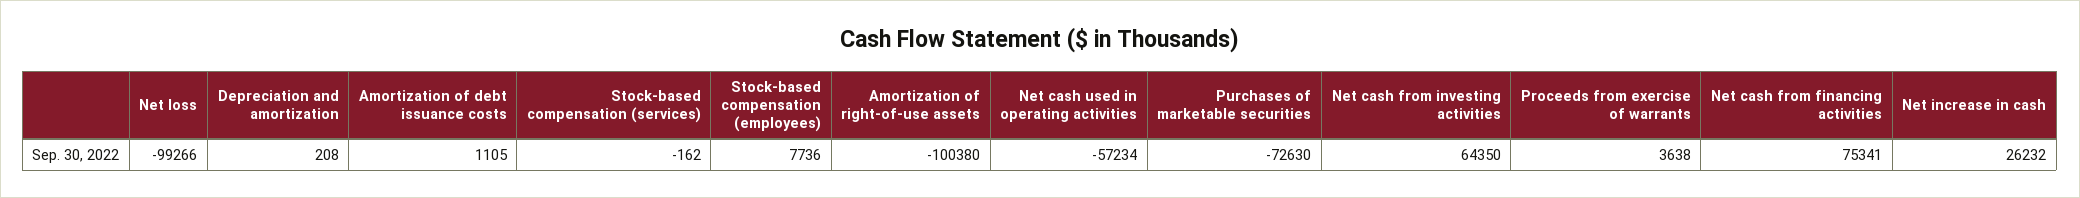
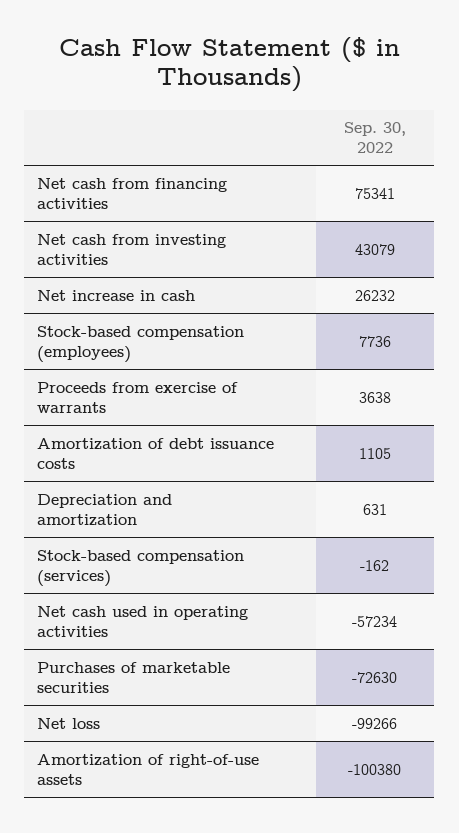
  {
    "Net loss": -99266,
-   "Depreciation and amortization": 208,
+   "Depreciation and amortization": 631,
    "Amortization of debt issuance costs": 1105,
    "Stock-based compensation (services)": -162,
    "Stock-based compensation (employees)": 7736,
    "Amortization of right-of-use assets": -100380,
    "Net cash used in operating activities": -57234,
    "Purchases of marketable securities": -72630,
-   "Net cash from investing activities": 64350,
+   "Net cash from investing activities": 43079,
    "Proceeds from exercise of warrants": 3638,
    "Net cash from financing activities": 75341,
    "Net increase in cash": 26232
  }

